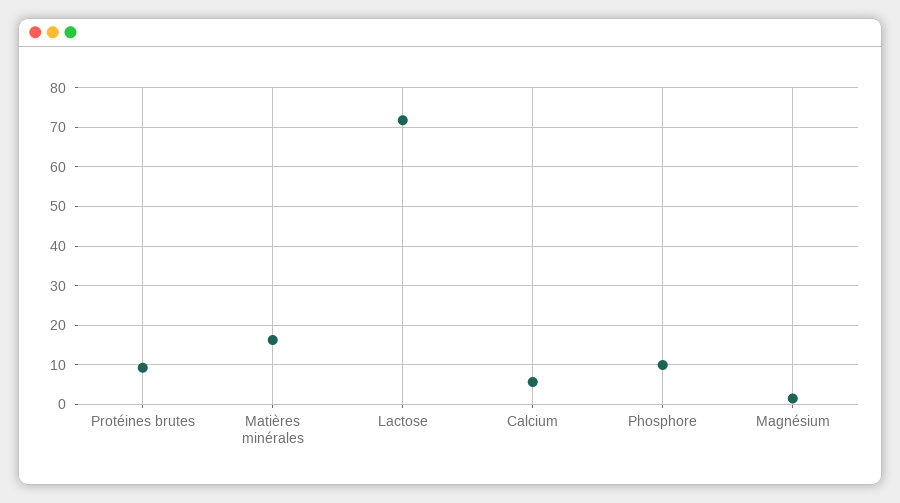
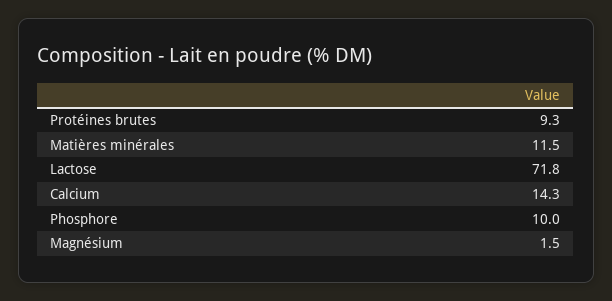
  {
    "Protéines brutes": 9.3,
-   "Matières minérales": 16,
+   "Matières minérales": 11.5,
    "Lactose": 71.8,
-   "Calcium": 6,
+   "Calcium": 14.3,
    "Phosphore": 10,
    "Magnésium": 1.5
  }

